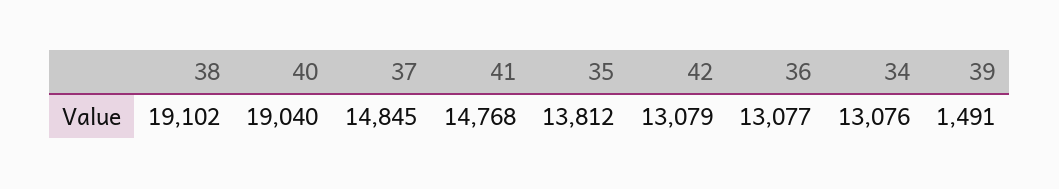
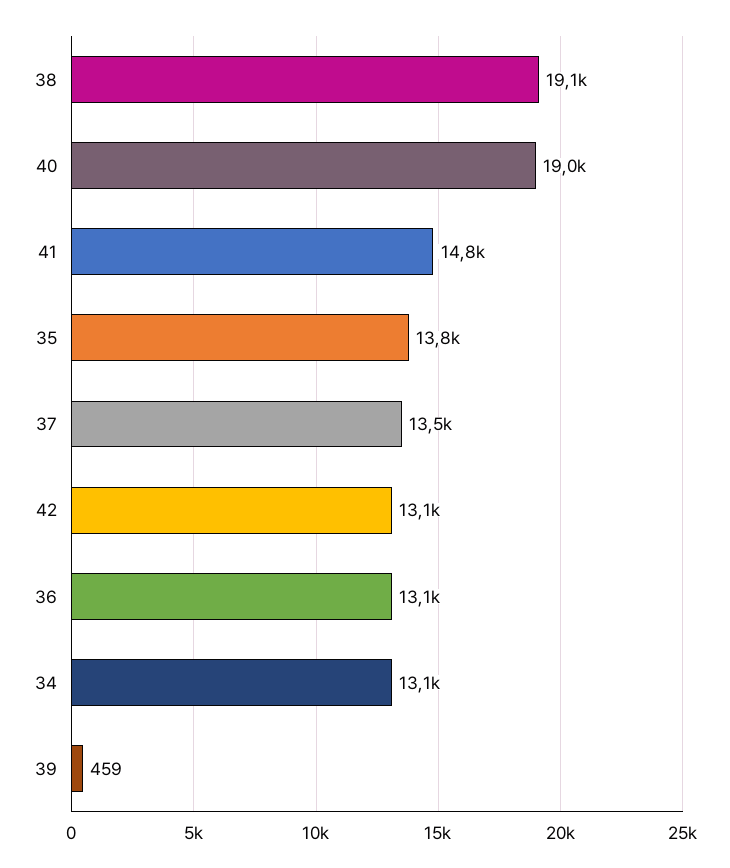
  {
    "38": 19102,
    "40": 19040,
-   "37": 14845,
+   "37": 13500,
    "41": 14768,
    "35": 13812,
    "42": 13079,
    "36": 13077,
    "34": 13076,
-   "39": 1491
+   "39": 459
  }

